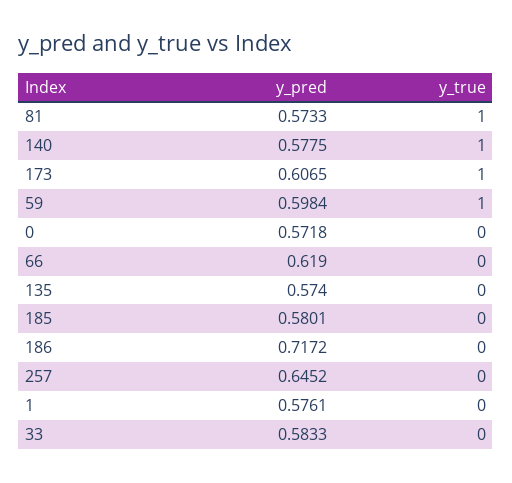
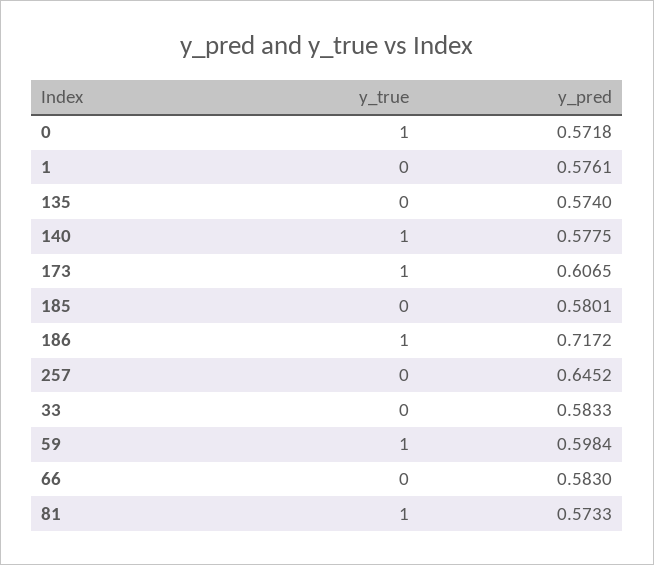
  {
    "y_pred": {
      "81": 0.5733,
      "140": 0.5775,
      "173": 0.6065,
      "59": 0.5984,
      "0": 0.5718,
-     "66": 0.619,
+     "66": 0.583,
      "135": 0.574,
      "185": 0.5801,
      "186": 0.7172,
      "257": 0.6452,
      "1": 0.5761,
      "33": 0.5833
    },
    "y_true": {
      "81": 1,
      "140": 1,
      "173": 1,
      "59": 1,
-     "0": 0,
+     "0": 1,
      "66": 0,
      "135": 0,
      "185": 0,
-     "186": 0,
+     "186": 1,
      "257": 0,
      "1": 0,
      "33": 0
    }
  }

